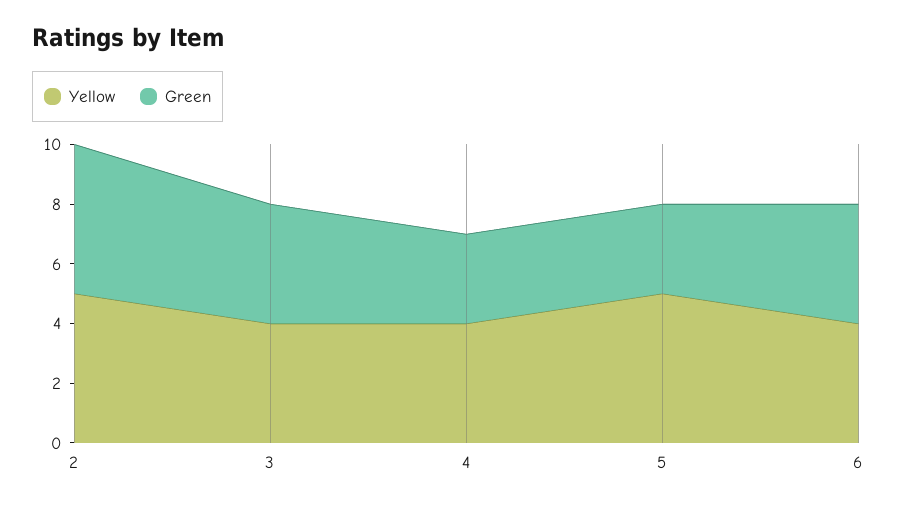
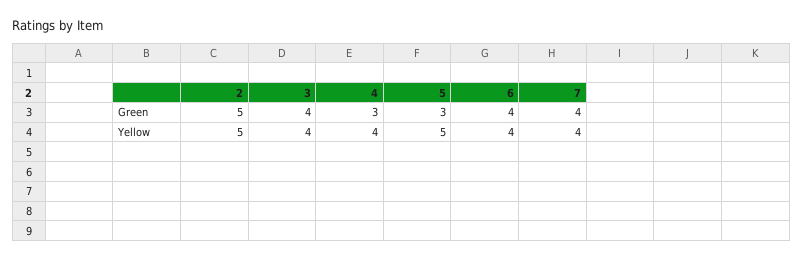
  {
    "Yellow": {
      "2": 5,
      "3": 4,
      "4": 4,
      "5": 5,
-     "6": 4
+     "6": 4,
+     "7": 4
    },
    "Green": {
      "2": 5,
      "3": 4,
      "4": 3,
      "5": 3,
-     "6": 4
+     "6": 4,
+     "7": 4
    }
  }

